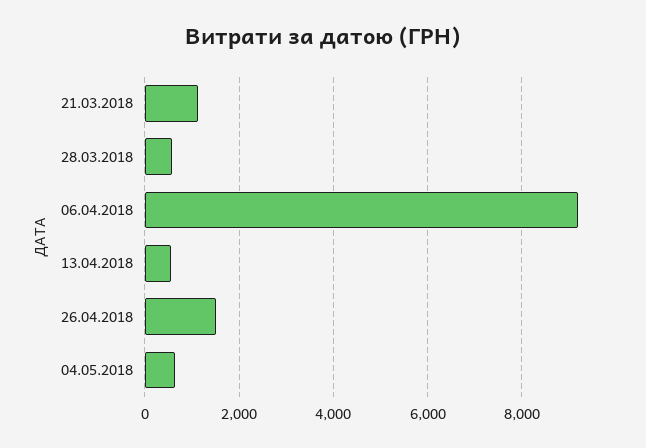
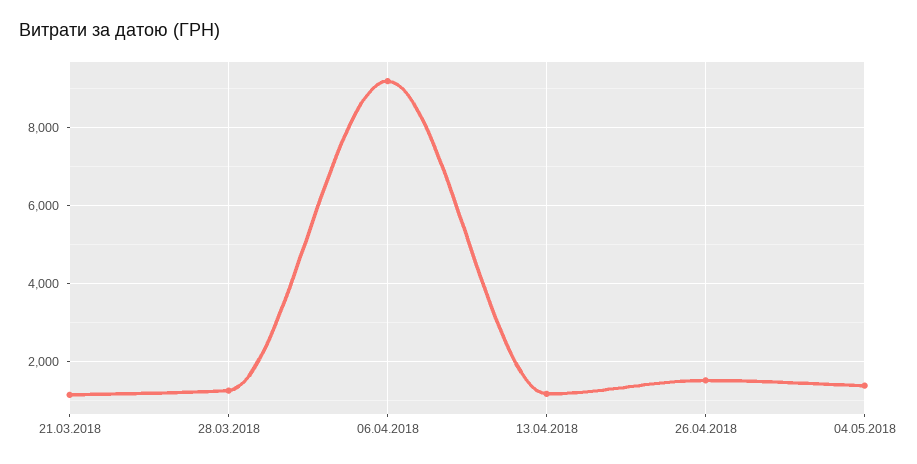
  {
    "21.03.2018": 1200,
-   "28.03.2018": 600,
+   "28.03.2018": 1200,
    "06.04.2018": 9200,
-   "13.04.2018": 600,
+   "13.04.2018": 1200,
    "26.04.2018": 1600,
-   "04.05.2018": 600
+   "04.05.2018": 1400
  }

